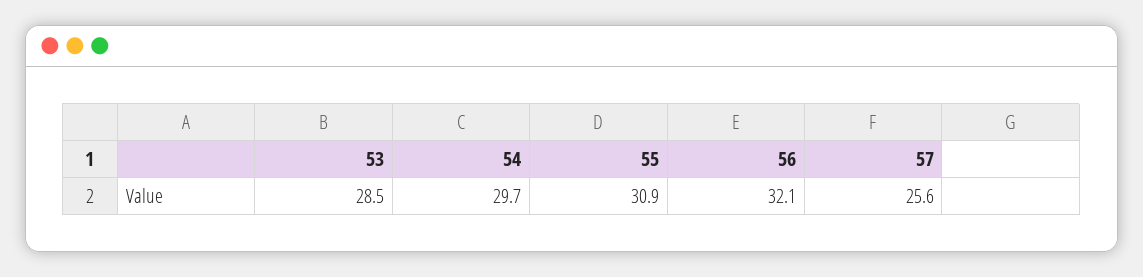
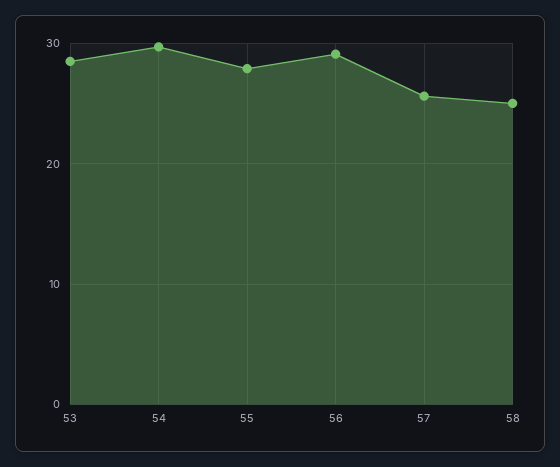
  {
    "53": 28.5,
    "54": 29.7,
-   "55": 30.9,
+   "55": 28,
-   "56": 32.1,
+   "56": 29,
-   "57": 25.6
+   "57": 25.6,
+   "58": 25
  }

